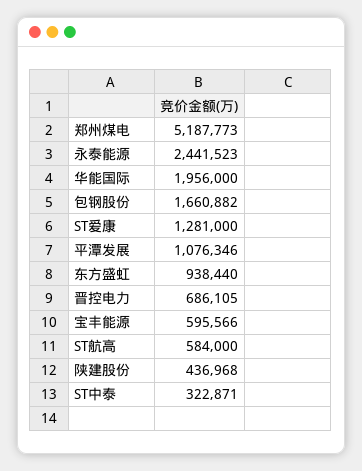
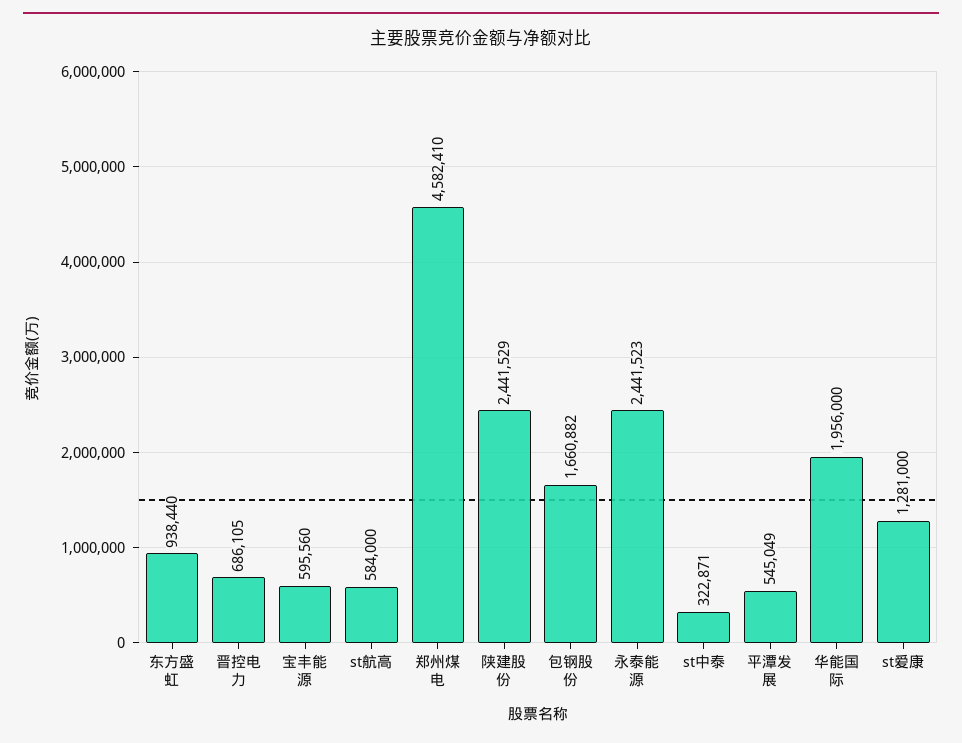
  {
-   "郑州煤电": 5187773,
+   "郑州煤电": 4582410,
    "永泰能源": 2441523,
    "华能国际": 1956000,
    "包钢股份": 1660882,
    "ST爱康": 1281000,
-   "平潭发展": 1076346,
+   "平潭发展": 545049,
    "东方盛虹": 938440,
    "晋控电力": 686105,
-   "宝丰能源": 595566,
+   "宝丰能源": 595560,
    "ST航高": 584000,
-   "陕建股份": 436968,
+   "陕建股份": 2441529,
    "ST中泰": 322871
  }

